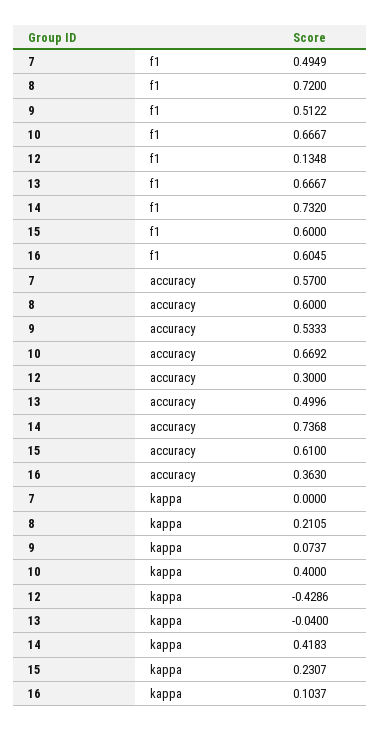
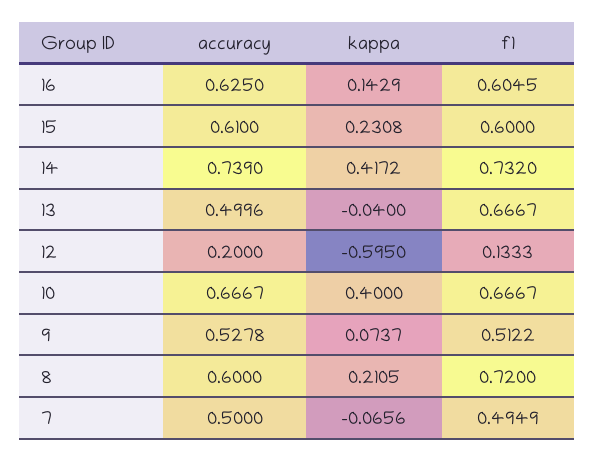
  {
    "7": {
      "f1": 0.4949,
-     "accuracy": 0.57,
+     "accuracy": 0.5,
-     "kappa": 0
+     "kappa": -0.0656
    },
    "8": {
      "f1": 0.72,
      "accuracy": 0.6,
      "kappa": 0.2105
    },
    "9": {
      "f1": 0.5122,
-     "accuracy": 0.5333,
+     "accuracy": 0.5278,
      "kappa": 0.0737
    },
    "10": {
      "f1": 0.6667,
-     "accuracy": 0.6692,
+     "accuracy": 0.6667,
      "kappa": 0.4
    },
    "12": {
-     "f1": 0.1348,
+     "f1": 0.1333,
-     "accuracy": 0.3,
+     "accuracy": 0.2,
-     "kappa": -0.4286
+     "kappa": -0.595
    },
    "13": {
      "f1": 0.6667,
      "accuracy": 0.4996,
      "kappa": -0.04
    },
    "14": {
      "f1": 0.732,
-     "accuracy": 0.7368,
+     "accuracy": 0.739,
-     "kappa": 0.4183
+     "kappa": 0.4172
    },
    "15": {
      "f1": 0.6,
      "accuracy": 0.61,
-     "kappa": 0.2307
+     "kappa": 0.2308
    },
    "16": {
      "f1": 0.6045,
-     "accuracy": 0.363,
+     "accuracy": 0.625,
-     "kappa": 0.1037
+     "kappa": 0.1429
    }
  }

